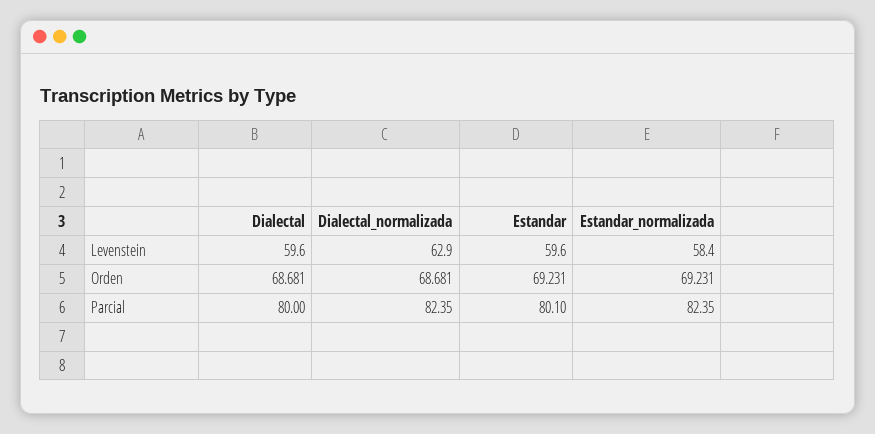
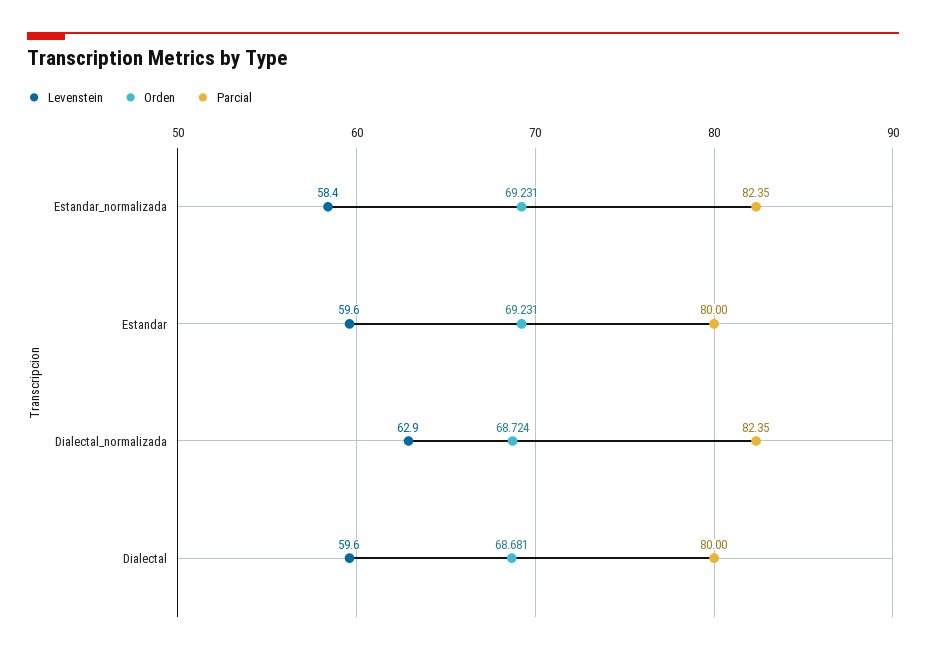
  {
    "Levenstein": {
      "Dialectal": 59.6,
      "Dialectal_normalizada": 62.9,
      "Estandar": 59.6,
      "Estandar_normalizada": 58.4
    },
    "Orden": {
      "Dialectal": 68.681,
-     "Dialectal_normalizada": 68.681,
+     "Dialectal_normalizada": 68.724,
      "Estandar": 69.231,
      "Estandar_normalizada": 69.231
    },
    "Parcial": {
      "Dialectal": 80,
      "Dialectal_normalizada": 82.35,
-     "Estandar": 80.1,
+     "Estandar": 80,
      "Estandar_normalizada": 82.35
    }
  }

